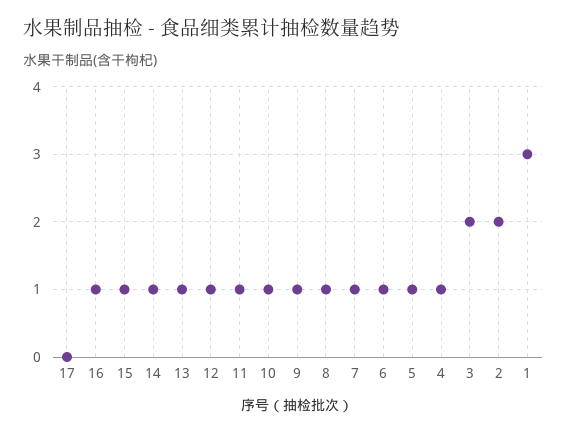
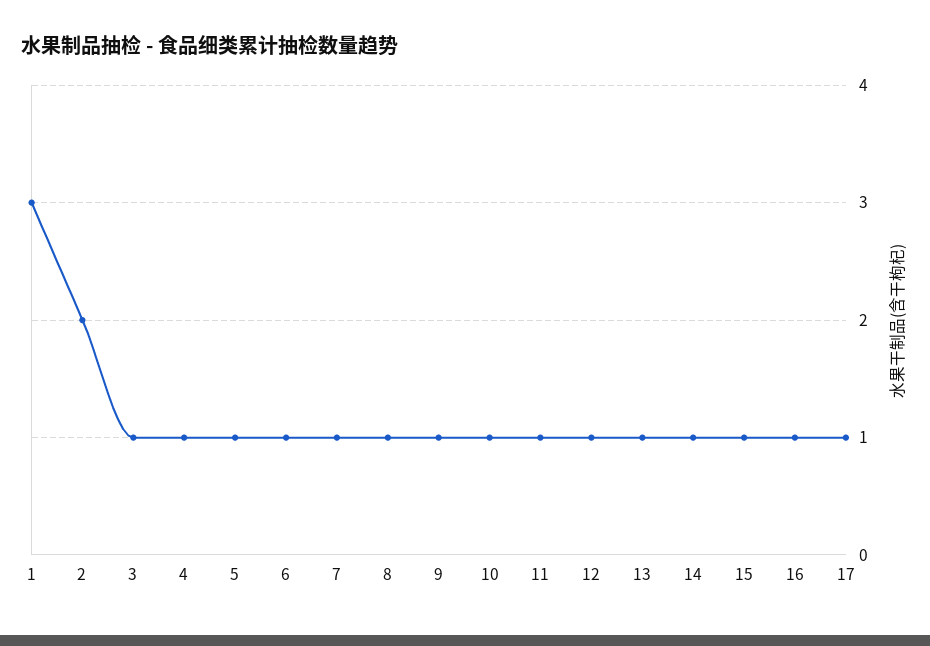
  {
-   "17": 0,
+   "17": 1,
    "16": 1,
    "15": 1,
    "14": 1,
    "13": 1,
    "12": 1,
    "11": 1,
    "10": 1,
    "9": 1,
    "8": 1,
    "7": 1,
    "6": 1,
    "5": 1,
    "4": 1,
-   "3": 2,
+   "3": 1,
    "2": 2,
    "1": 3
  }

